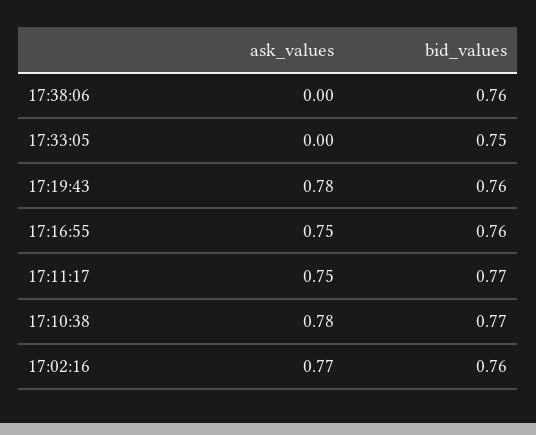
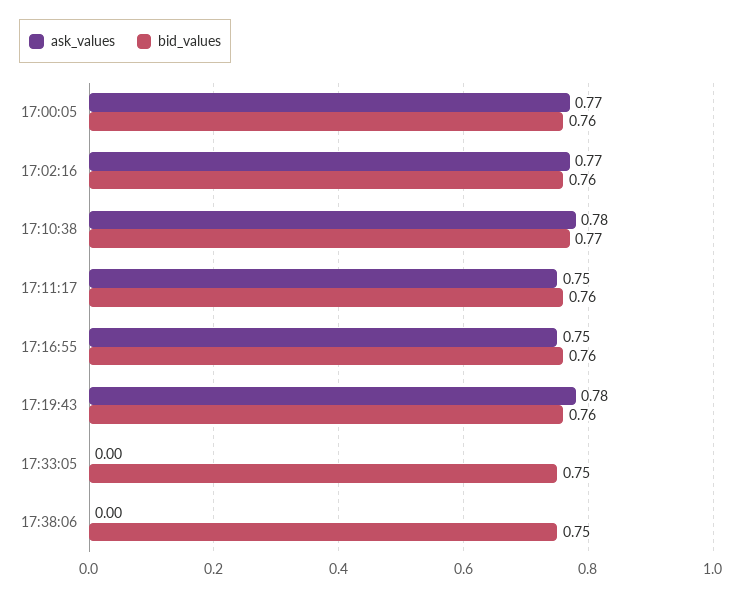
  {
    "ask_values": {
      "17:38:06": 0,
      "17:33:05": 0,
      "17:19:43": 0.78,
      "17:16:55": 0.75,
      "17:11:17": 0.75,
      "17:10:38": 0.78,
-     "17:02:16": 0.77
+     "17:02:16": 0.77,
+     "17:00:05": 0.77
    },
    "bid_values": {
-     "17:38:06": 0.76,
+     "17:38:06": 0.75,
      "17:33:05": 0.75,
      "17:19:43": 0.76,
      "17:16:55": 0.76,
-     "17:11:17": 0.77,
+     "17:11:17": 0.76,
      "17:10:38": 0.77,
-     "17:02:16": 0.76
+     "17:02:16": 0.76,
+     "17:00:05": 0.76
    }
  }

